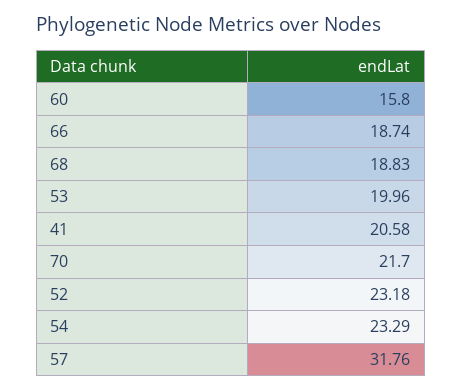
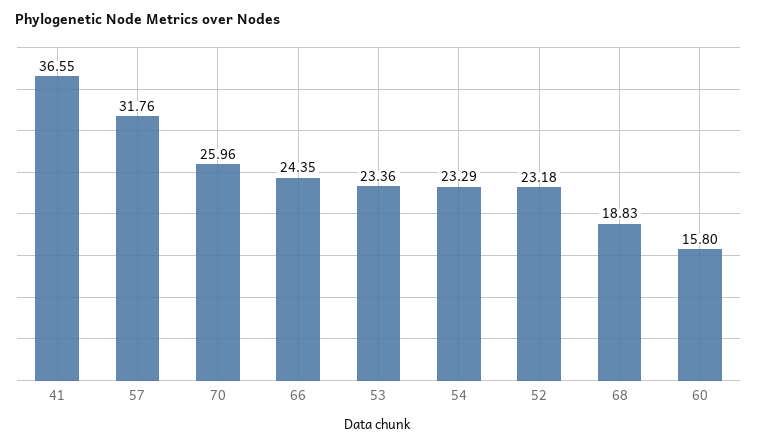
  {
    "60": 15.8,
-   "66": 18.74,
+   "66": 24.35,
    "68": 18.83,
-   "53": 19.96,
+   "53": 23.36,
-   "41": 20.58,
+   "41": 36.55,
-   "70": 21.7,
+   "70": 25.96,
    "52": 23.18,
    "54": 23.29,
    "57": 31.76
  }

